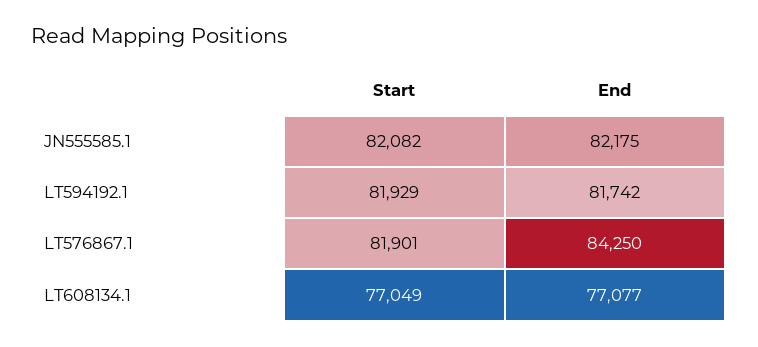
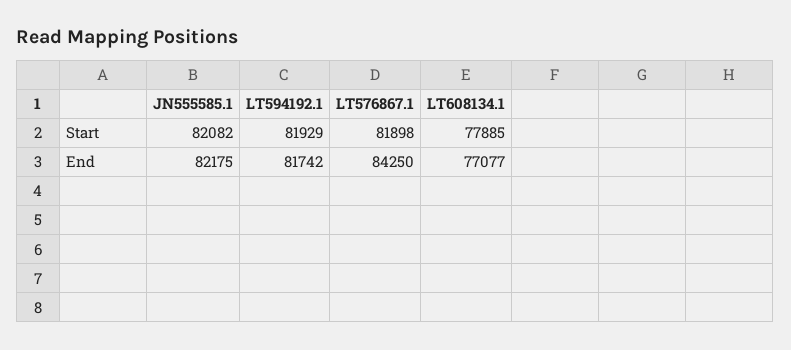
  {
    "Start": {
      "JN555585.1": 82082,
      "LT594192.1": 81929,
-     "LT576867.1": 81901,
+     "LT576867.1": 81898,
-     "LT608134.1": 77049
+     "LT608134.1": 77885
    },
    "End": {
      "JN555585.1": 82175,
      "LT594192.1": 81742,
      "LT576867.1": 84250,
      "LT608134.1": 77077
    }
  }

